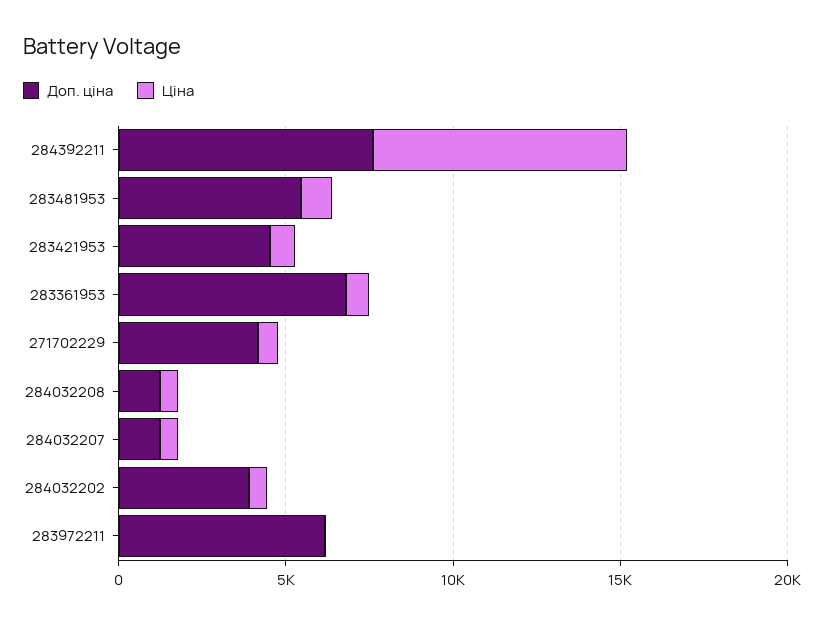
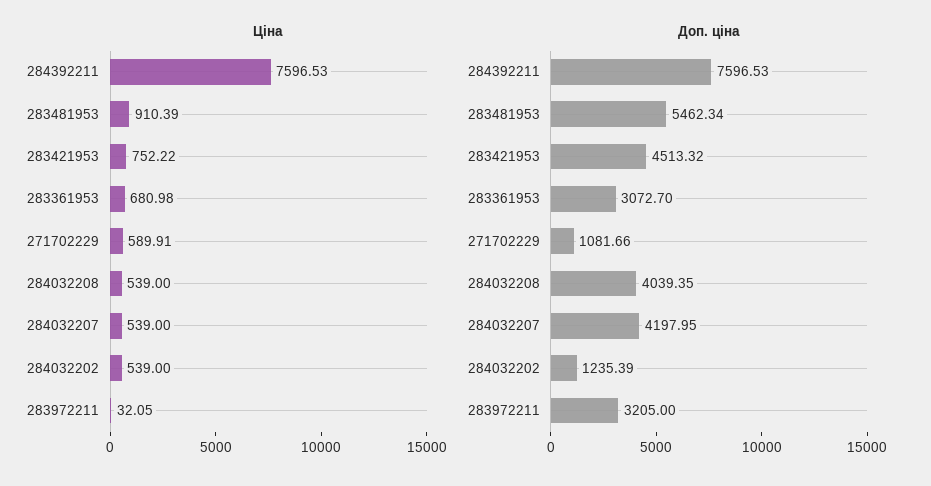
  {
    "Доп. ціна": {
      "284392211": 7596.53,
      "283481953": 5462.34,
      "283421953": 4513.32,
-     "283361953": 7000,
+     "283361953": 3072.7,
-     "271702229": 4000,
+     "271702229": 1081.66,
-     "284032208": 1000,
+     "284032208": 4039.35,
-     "284032207": 1000,
+     "284032207": 4197.95,
-     "284032202": 4000,
+     "284032202": 1235.39,
-     "283972211": 6000
+     "283972211": 3205
    },
    "Ціна": {
      "284392211": 7596.53,
      "283481953": 910.39,
      "283421953": 752.22,
      "283361953": 680.98,
      "271702229": 589.91,
      "284032208": 539,
      "284032207": 539,
      "284032202": 539,
      "283972211": 32.05
    }
  }

